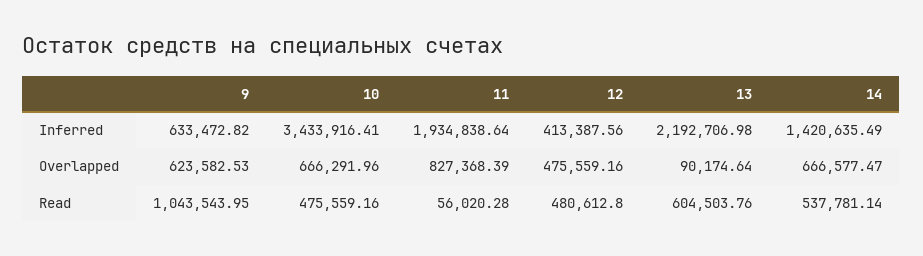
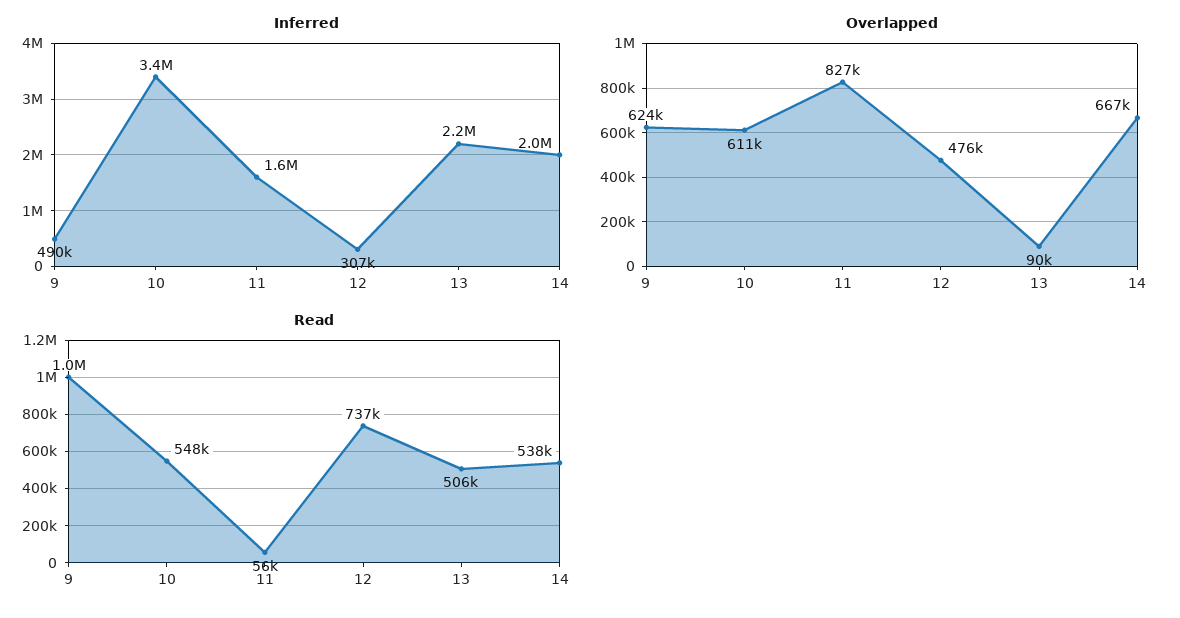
  {
    "Inferred": {
-     "9": 633472.82,
+     "9": 490000,
      "10": 3433916.41,
-     "11": 1934838.64,
+     "11": 1600000,
-     "12": 413387.56,
+     "12": 307000,
      "13": 2192706.98,
-     "14": 1420635.49
+     "14": 2000000
    },
    "Overlapped": {
      "9": 623582.53,
-     "10": 666291.96,
+     "10": 611000,
      "11": 827368.39,
      "12": 475559.16,
      "13": 90174.64,
      "14": 666577.47
    },
    "Read": {
      "9": 1043543.95,
-     "10": 475559.16,
+     "10": 548000,
      "11": 56020.28,
-     "12": 480612.8,
+     "12": 737000,
-     "13": 604503.76,
+     "13": 506000,
      "14": 537781.14
    }
  }

